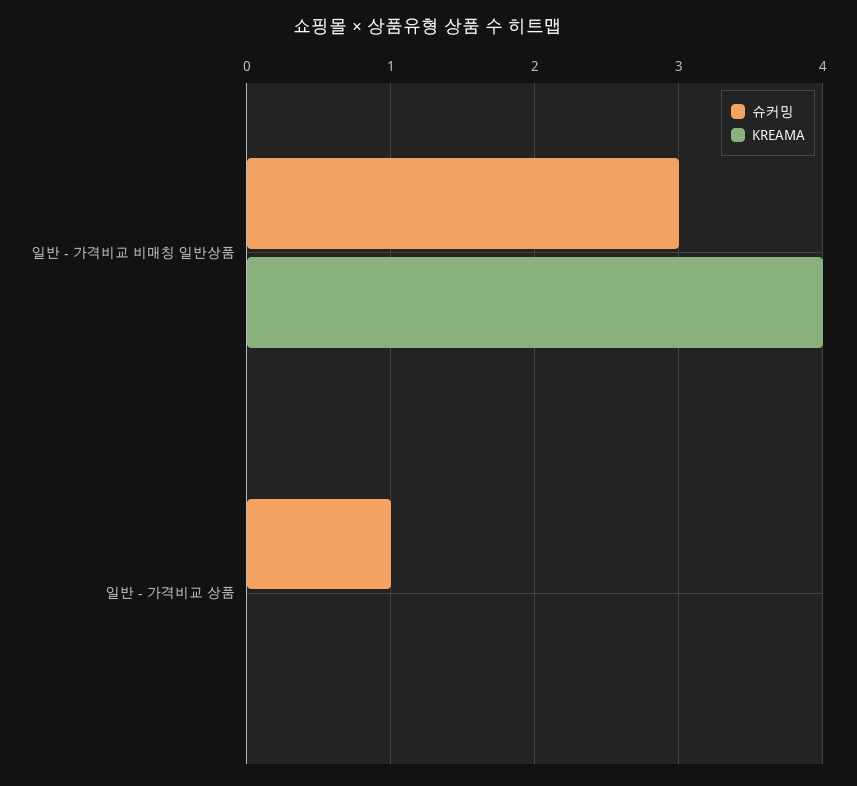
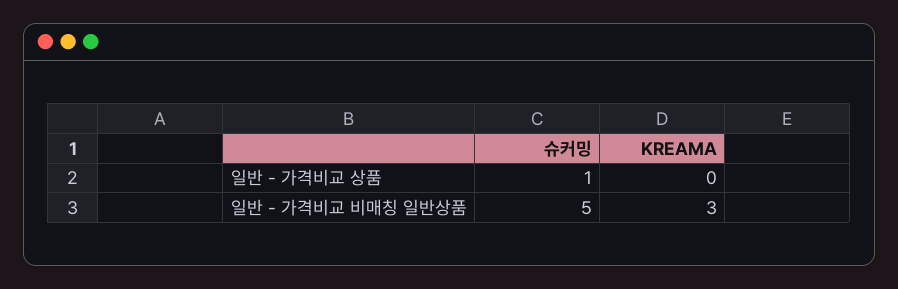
  {
    "슈커밍": {
-     "일반 - 가격비교 비매칭 일반상품": 3,
+     "일반 - 가격비교 비매칭 일반상품": 5,
      "일반 - 가격비교 상품": 1
    },
    "KREAMA": {
-     "일반 - 가격비교 비매칭 일반상품": 4,
+     "일반 - 가격비교 비매칭 일반상품": 3,
      "일반 - 가격비교 상품": 0
    }
  }

